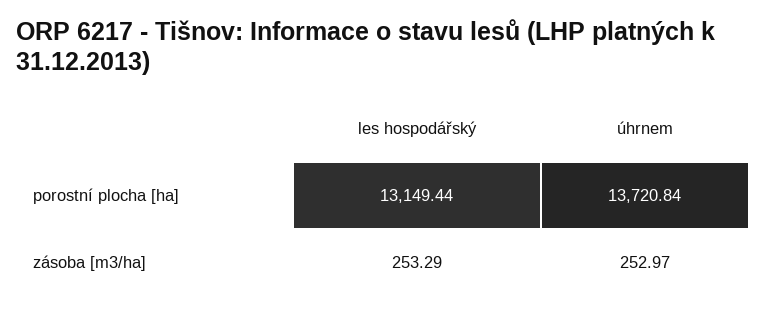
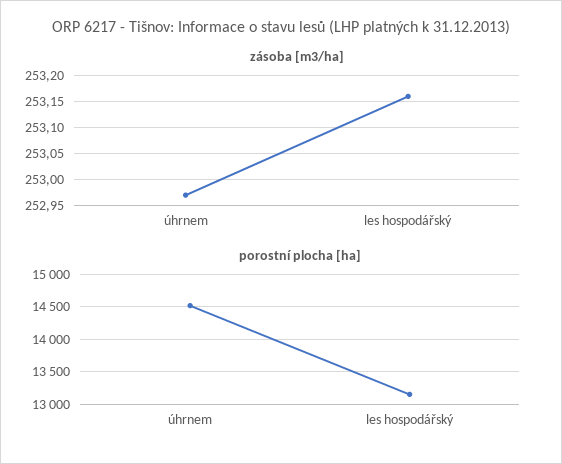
  {
    "porostní plocha [ha]": {
      "les hospodářský": 13149.44,
-     "úhrnem": 13720.84
+     "úhrnem": 14500
    },
    "zásoba [m3/ha]": {
-     "les hospodářský": 253.29,
+     "les hospodářský": 253.15,
      "úhrnem": 252.97
    }
  }

